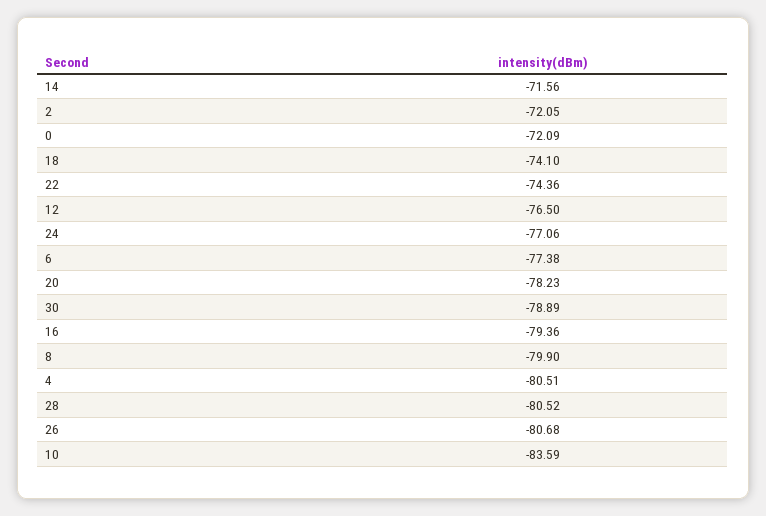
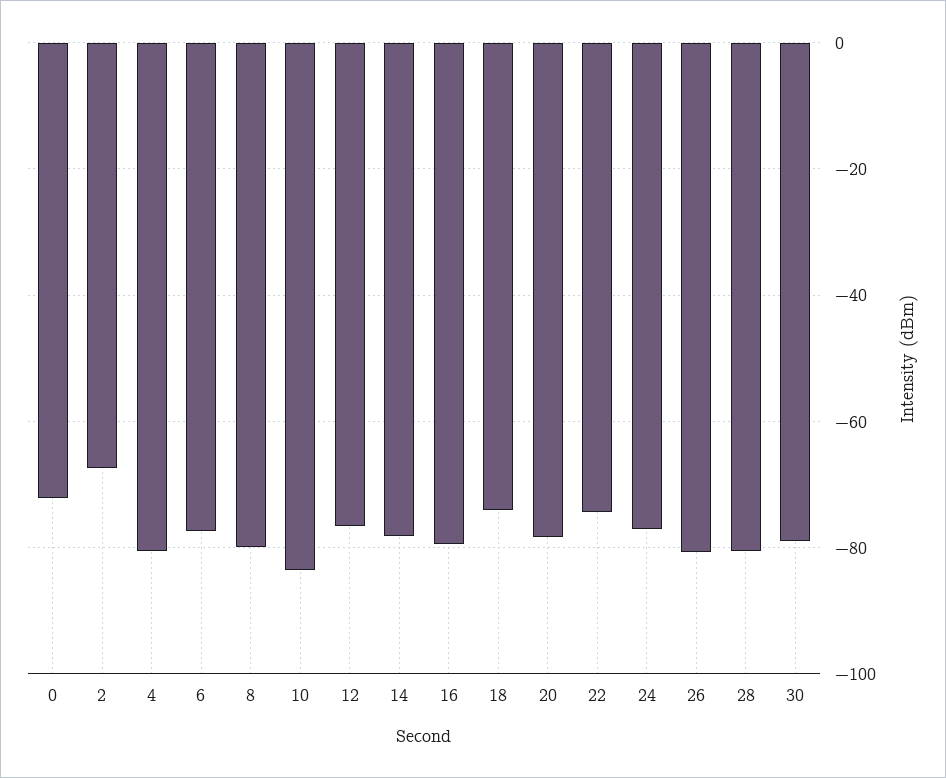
  {
-   "14": -71.56,
+   "14": -78,
-   "2": -72.05,
+   "2": -68,
    "0": -72.09,
    "18": -74.1,
    "22": -74.36,
    "12": -76.5,
    "24": -77.06,
    "6": -77.38,
    "20": -78.23,
    "30": -78.89,
    "16": -79.36,
    "8": -79.9,
    "4": -80.51,
    "28": -80.52,
    "26": -80.68,
    "10": -83.59
  }

